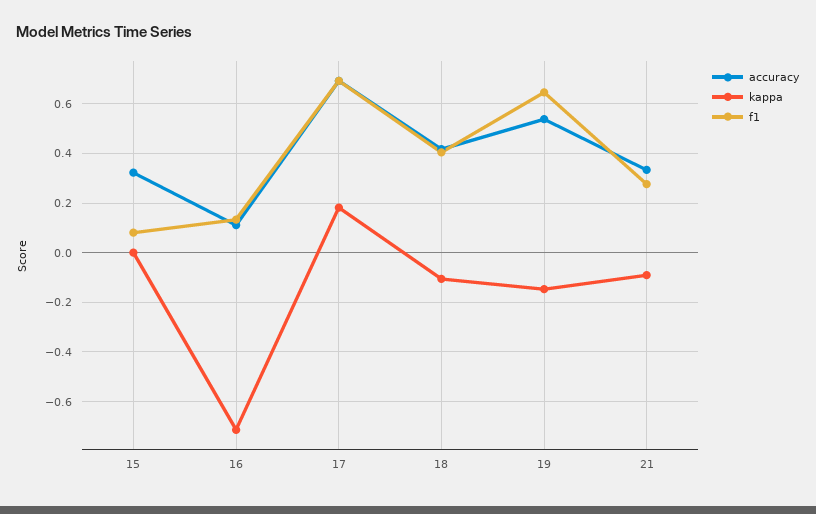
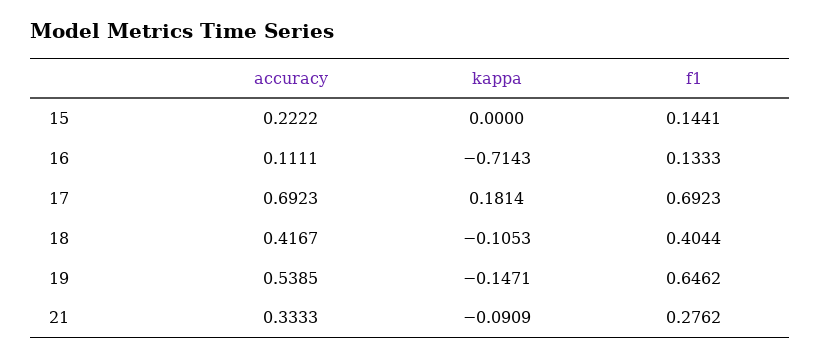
  {
    "accuracy": {
-     "15": 0.325,
+     "15": 0.2222,
      "16": 0.1111,
      "17": 0.6923,
      "18": 0.4167,
      "19": 0.5385,
      "21": 0.3333
    },
    "kappa": {
      "15": 0,
      "16": -0.7143,
      "17": 0.1814,
      "18": -0.1053,
      "19": -0.1471,
      "21": -0.0909
    },
    "f1": {
-     "15": 0.075,
+     "15": 0.1441,
      "16": 0.1333,
      "17": 0.6923,
      "18": 0.4044,
      "19": 0.6462,
      "21": 0.2762
    }
  }

